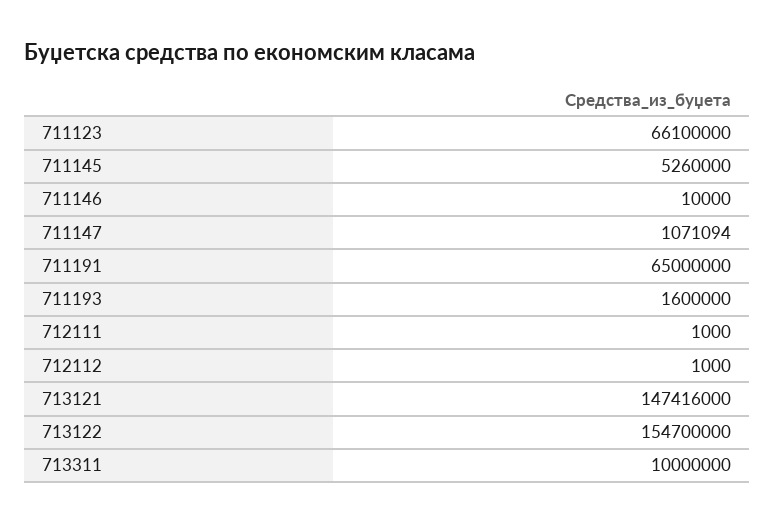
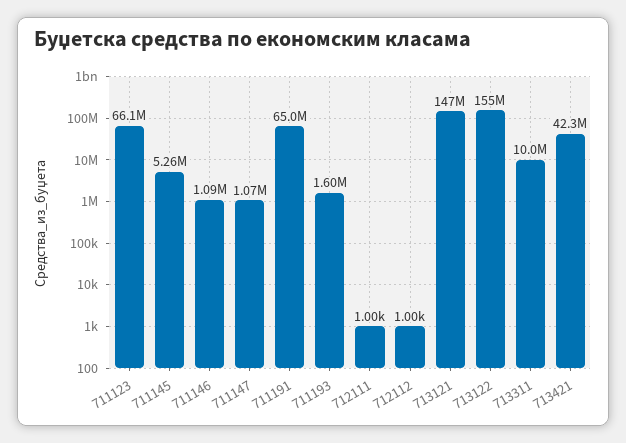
  {
    "711123": 66100000,
    "711145": 5260000,
-   "711146": 10000,
+   "711146": 1090000,
    "711147": 1071094,
    "711191": 65000000,
    "711193": 1600000,
    "712111": 1000,
    "712112": 1000,
    "713121": 147416000,
    "713122": 154700000,
-   "713311": 10000000
+   "713311": 10000000,
+   "713421": 42300000
  }

